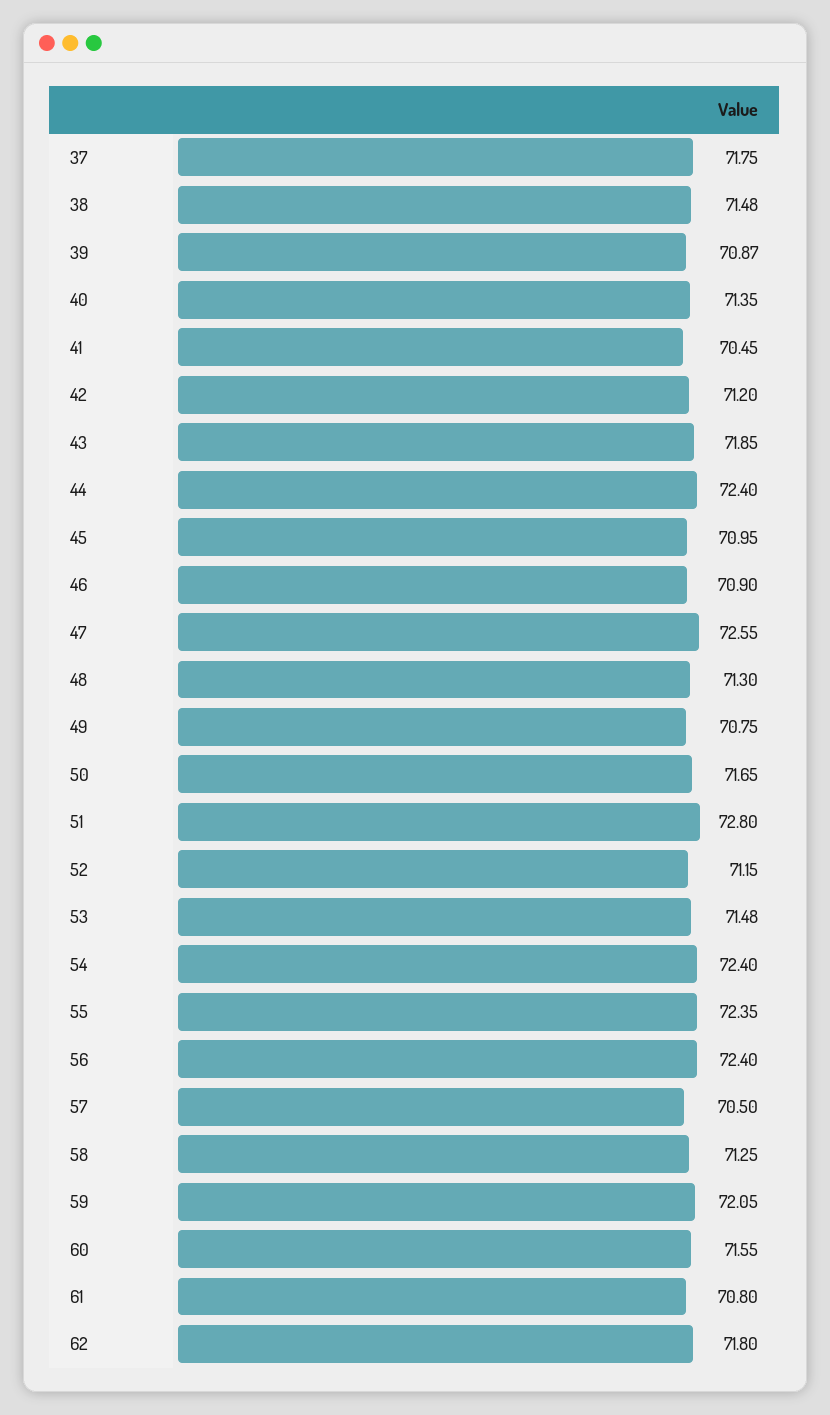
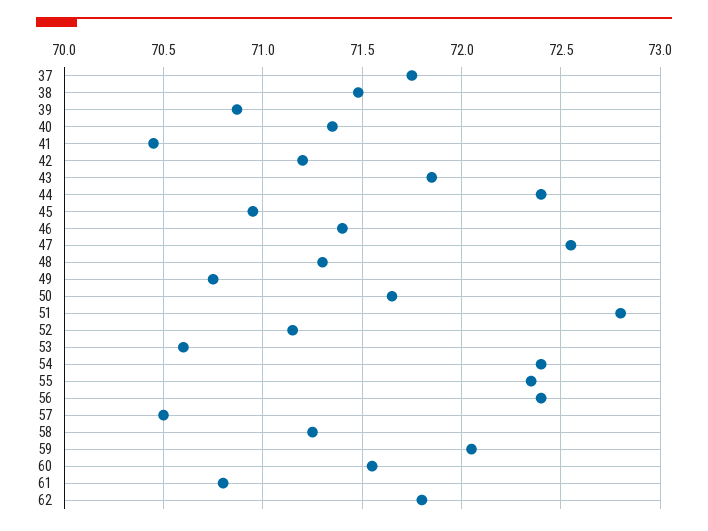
  {
    "37": 71.75,
    "38": 71.48,
    "39": 70.87,
    "40": 71.35,
    "41": 70.45,
    "42": 71.2,
    "43": 71.85,
    "44": 72.4,
    "45": 70.95,
-   "46": 70.9,
+   "46": 71.4,
    "47": 72.55,
    "48": 71.3,
    "49": 70.75,
    "50": 71.65,
    "51": 72.8,
    "52": 71.15,
-   "53": 71.48,
+   "53": 70.6,
    "54": 72.4,
    "55": 72.35,
    "56": 72.4,
    "57": 70.5,
    "58": 71.25,
    "59": 72.05,
    "60": 71.55,
    "61": 70.8,
    "62": 71.8
  }

